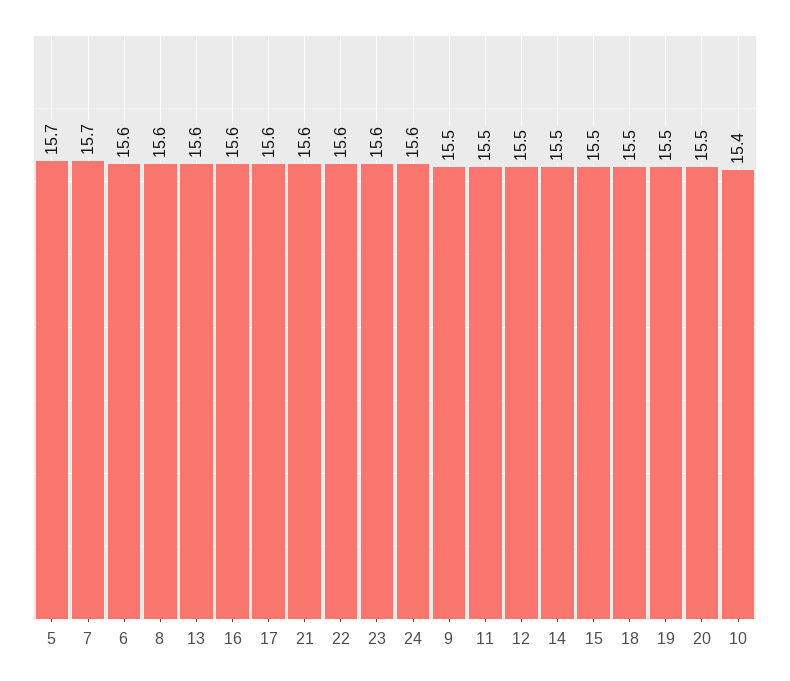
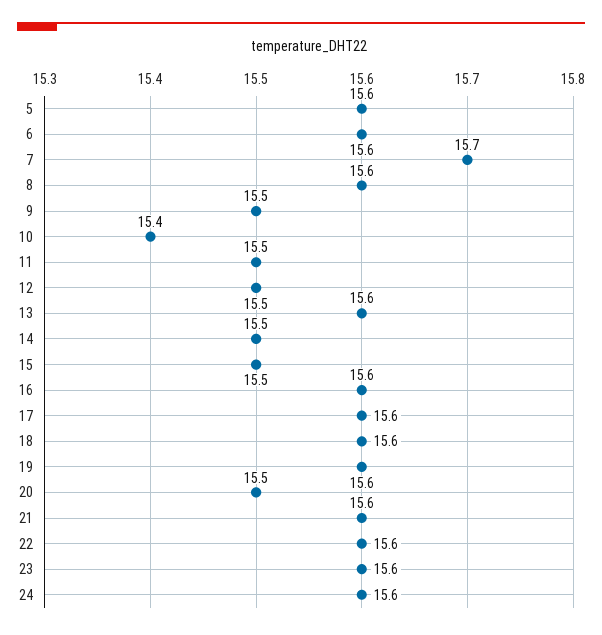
  {
-   "5": 15.7,
+   "5": 15.6,
    "7": 15.7,
    "6": 15.6,
    "8": 15.6,
    "13": 15.6,
    "16": 15.6,
    "17": 15.6,
    "21": 15.6,
    "22": 15.6,
    "23": 15.6,
    "24": 15.6,
    "9": 15.5,
    "11": 15.5,
    "12": 15.5,
    "14": 15.5,
    "15": 15.5,
-   "18": 15.5,
+   "18": 15.6,
-   "19": 15.5,
+   "19": 15.6,
    "20": 15.5,
    "10": 15.4
  }

